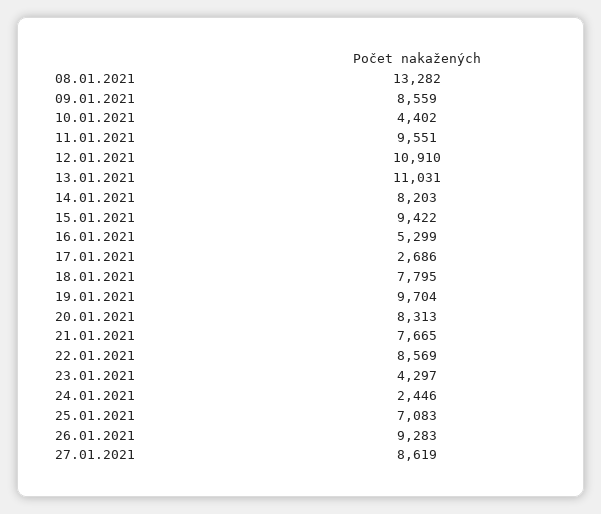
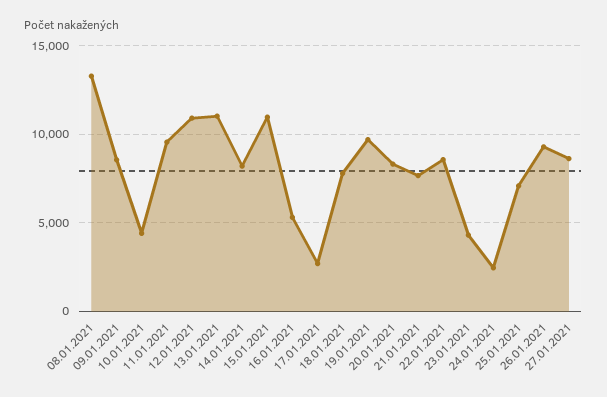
  {
    "08.01.2021": 13282,
    "09.01.2021": 8559,
    "10.01.2021": 4402,
    "11.01.2021": 9551,
    "12.01.2021": 10910,
    "13.01.2021": 11031,
    "14.01.2021": 8203,
-   "15.01.2021": 9422,
+   "15.01.2021": 11000,
    "16.01.2021": 5299,
    "17.01.2021": 2686,
    "18.01.2021": 7795,
    "19.01.2021": 9704,
    "20.01.2021": 8313,
    "21.01.2021": 7665,
    "22.01.2021": 8569,
    "23.01.2021": 4297,
    "24.01.2021": 2446,
    "25.01.2021": 7083,
    "26.01.2021": 9283,
    "27.01.2021": 8619
  }

